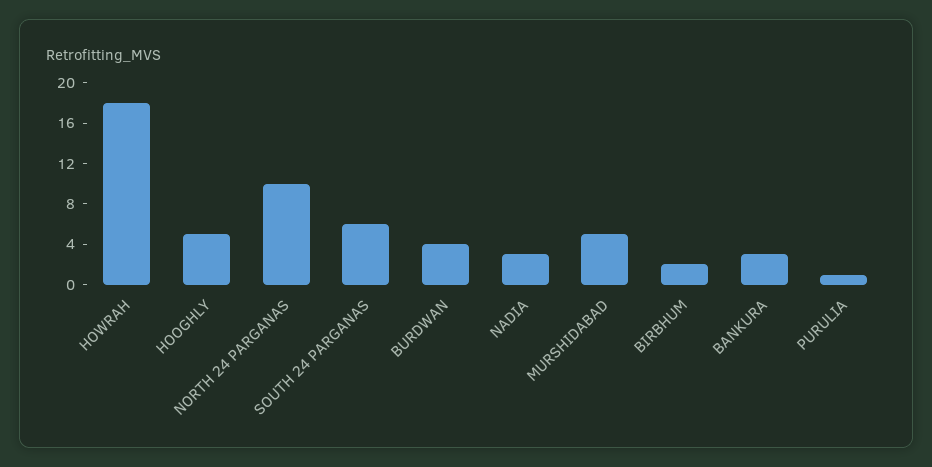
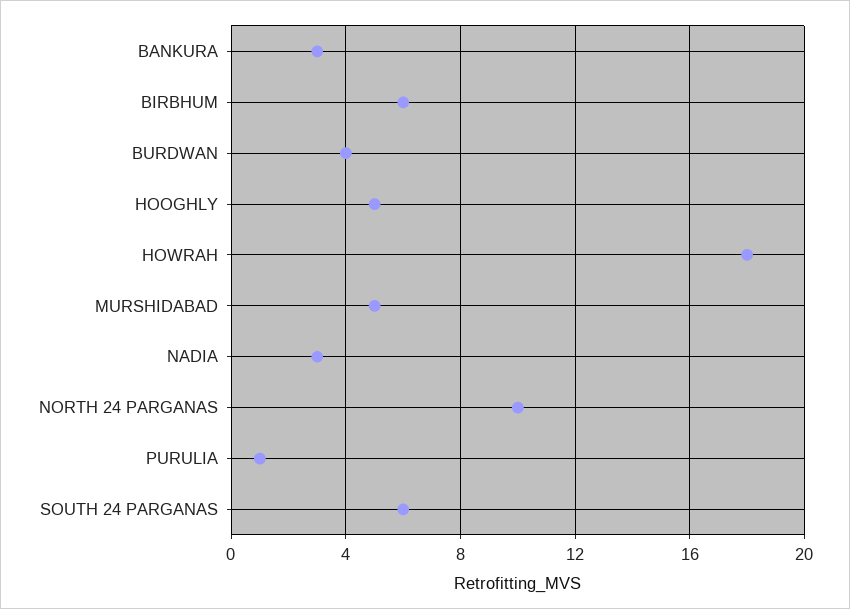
  {
    "HOWRAH": 18,
    "HOOGHLY": 5,
    "NORTH 24 PARGANAS": 10,
    "SOUTH 24 PARGANAS": 6,
    "BURDWAN": 4,
    "NADIA": 3,
    "MURSHIDABAD": 5,
-   "BIRBHUM": 2,
+   "BIRBHUM": 6,
    "BANKURA": 3,
    "PURULIA": 1
  }

